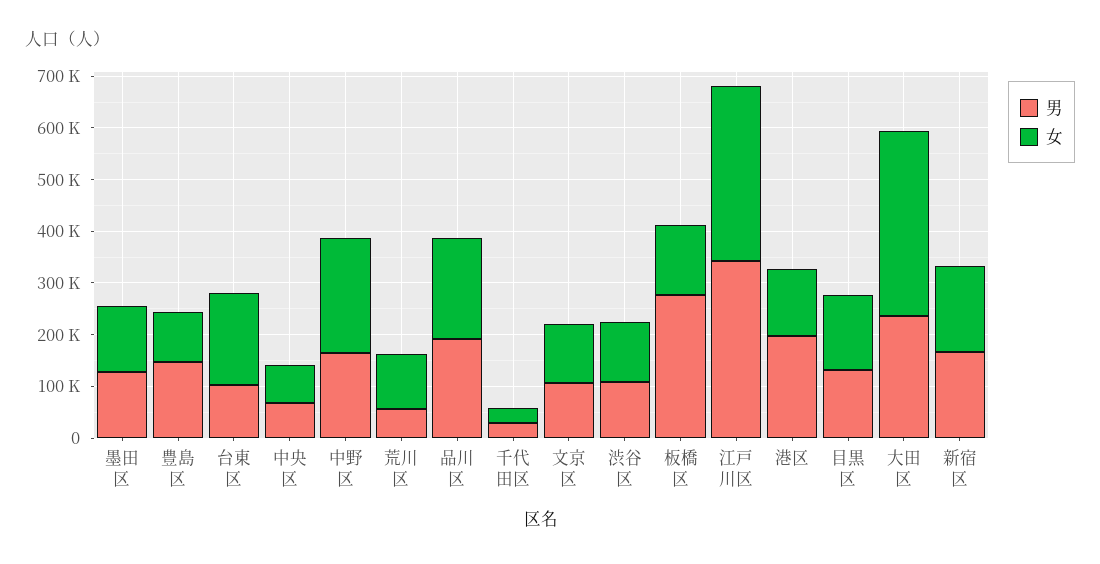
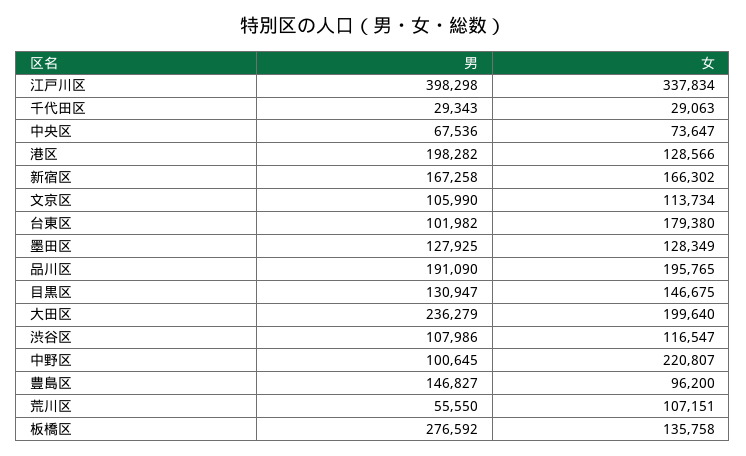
  {
    "男": {
      "墨田区": 127925,
      "豊島区": 146827,
      "台東区": 101982,
      "中央区": 67536,
-     "中野区": 160000,
+     "中野区": 100645,
      "荒川区": 55550,
      "品川区": 191090,
      "千代田区": 29343,
      "文京区": 105990,
      "渋谷区": 107986,
      "板橋区": 276592,
-     "江戸川区": 340000,
+     "江戸川区": 398298,
      "港区": 198282,
      "目黒区": 130947,
      "大田区": 236279,
      "新宿区": 167258
    },
    "女": {
      "墨田区": 128349,
      "豊島区": 96200,
      "台東区": 179380,
      "中央区": 73647,
      "中野区": 220807,
      "荒川区": 107151,
      "品川区": 195765,
      "千代田区": 29063,
      "文京区": 113734,
      "渋谷区": 116547,
      "板橋区": 135758,
      "江戸川区": 337834,
      "港区": 128566,
      "目黒区": 146675,
-     "大田区": 360000,
+     "大田区": 199640,
      "新宿区": 166302
    }
  }

